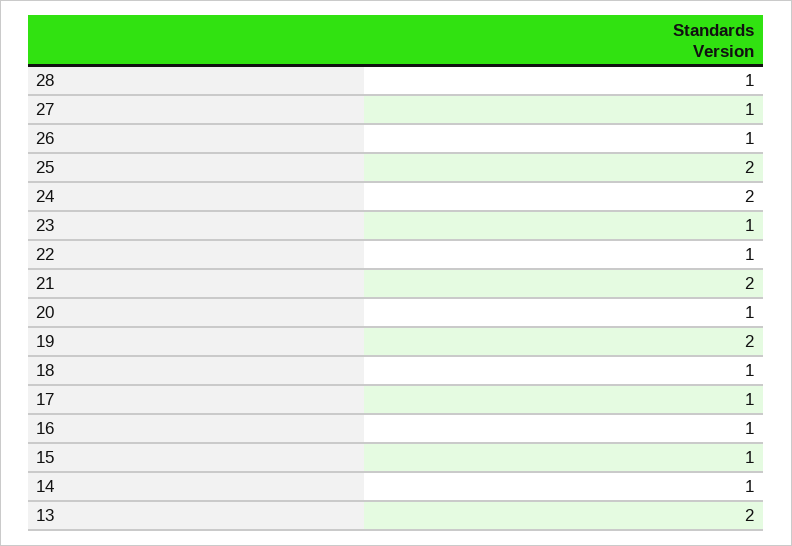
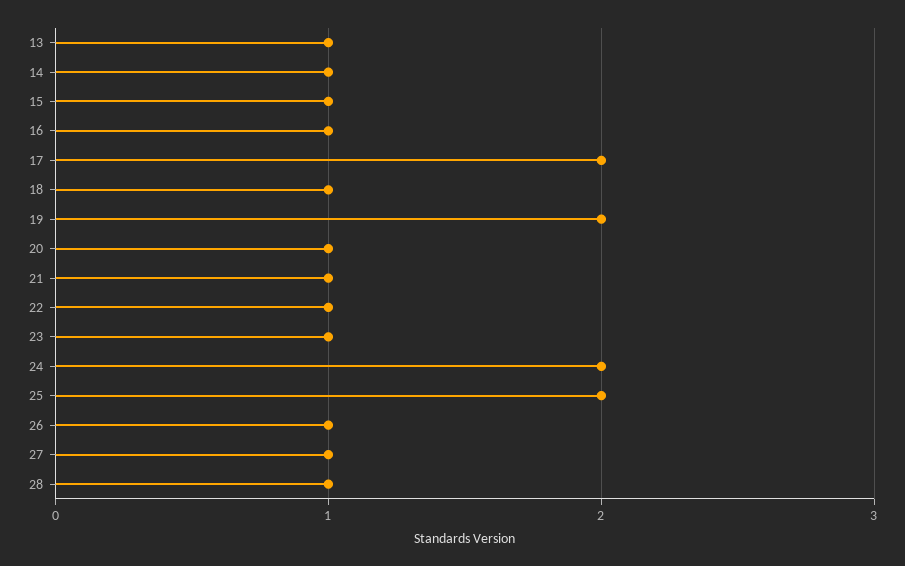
  {
    "28": 1,
    "27": 1,
    "26": 1,
    "25": 2,
    "24": 2,
    "23": 1,
    "22": 1,
-   "21": 2,
+   "21": 1,
    "20": 1,
    "19": 2,
    "18": 1,
-   "17": 1,
+   "17": 2,
    "16": 1,
    "15": 1,
    "14": 1,
-   "13": 2
+   "13": 1
  }

